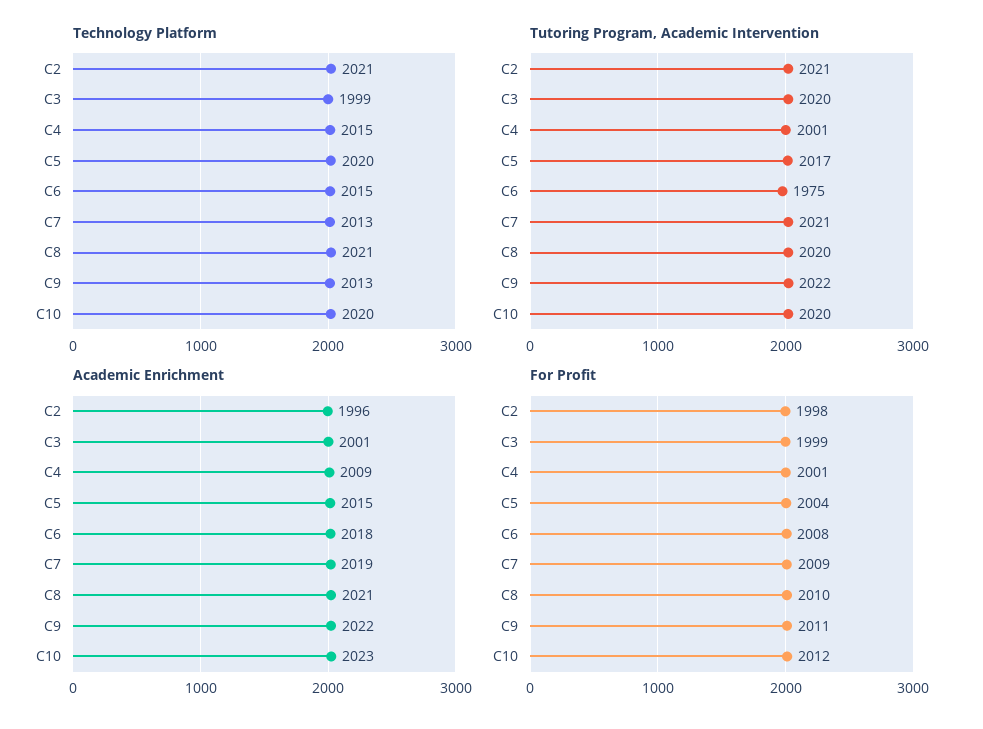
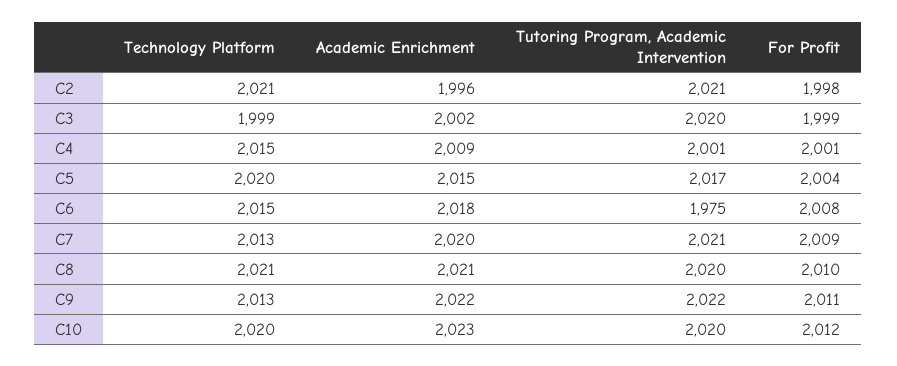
  {
    "Technology Platform": {
      "C2": 2021,
      "C3": 1999,
      "C4": 2015,
      "C5": 2020,
      "C6": 2015,
      "C7": 2013,
      "C8": 2021,
      "C9": 2013,
      "C10": 2020
    },
    "Tutoring Program, Academic Intervention": {
      "C2": 2021,
      "C3": 2020,
      "C4": 2001,
      "C5": 2017,
      "C6": 1975,
      "C7": 2021,
      "C8": 2020,
      "C9": 2022,
      "C10": 2020
    },
    "Academic Enrichment": {
      "C2": 1996,
-     "C3": 2001,
+     "C3": 2002,
      "C4": 2009,
      "C5": 2015,
      "C6": 2018,
-     "C7": 2019,
+     "C7": 2020,
      "C8": 2021,
      "C9": 2022,
      "C10": 2023
    },
    "For Profit": {
      "C2": 1998,
      "C3": 1999,
      "C4": 2001,
      "C5": 2004,
      "C6": 2008,
      "C7": 2009,
      "C8": 2010,
      "C9": 2011,
      "C10": 2012
    }
  }

